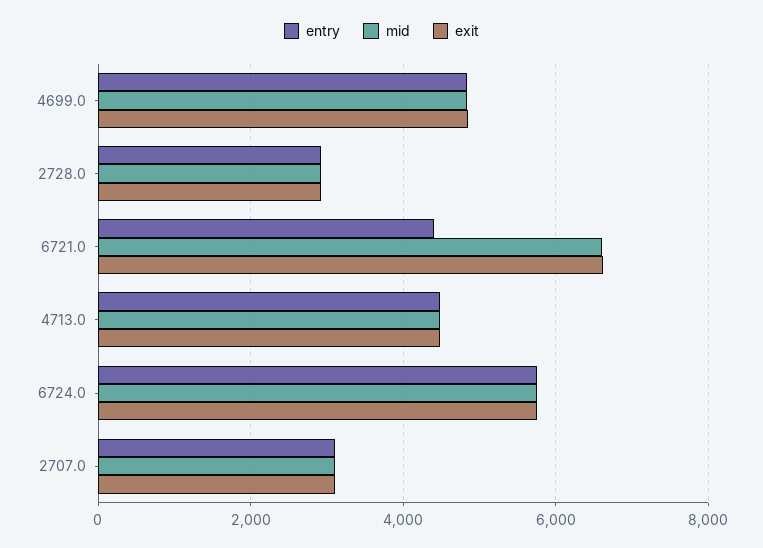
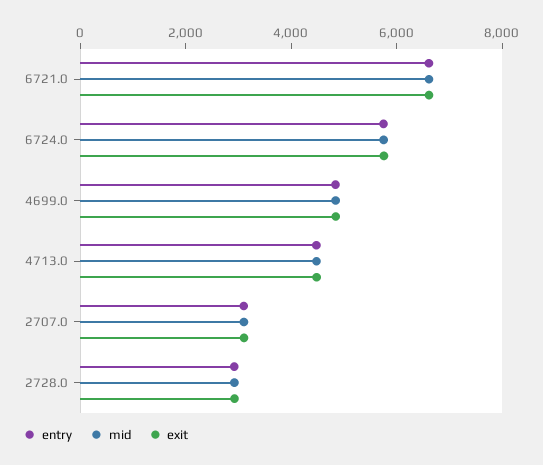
  {
    "entry": {
      "4699.0": 4800,
      "2728.0": 3000,
-     "6721.0": 4400,
+     "6721.0": 6500,
      "4713.0": 4400,
      "6724.0": 5800,
      "2707.0": 3200
    },
    "mid": {
      "4699.0": 4800,
      "2728.0": 3000,
      "6721.0": 6600,
      "4713.0": 4400,
      "6724.0": 5800,
      "2707.0": 3200
    },
    "exit": {
      "4699.0": 4800,
      "2728.0": 3000,
      "6721.0": 6600,
      "4713.0": 4400,
      "6724.0": 5800,
      "2707.0": 3200
    }
  }

